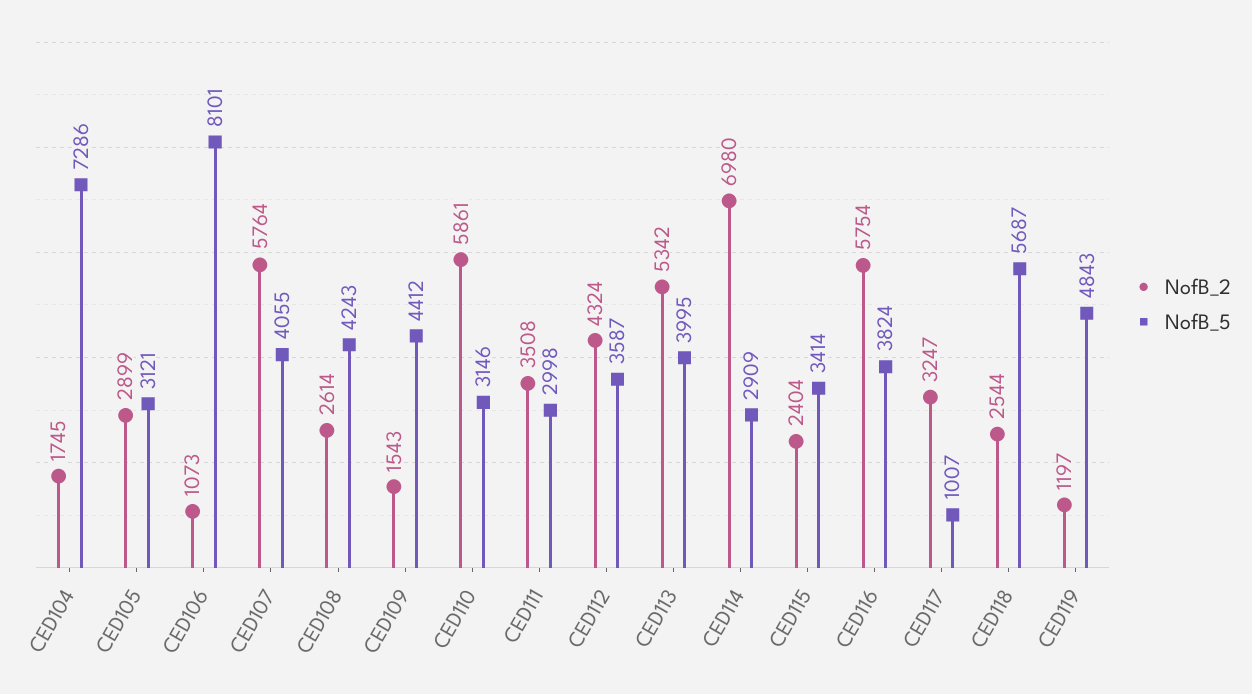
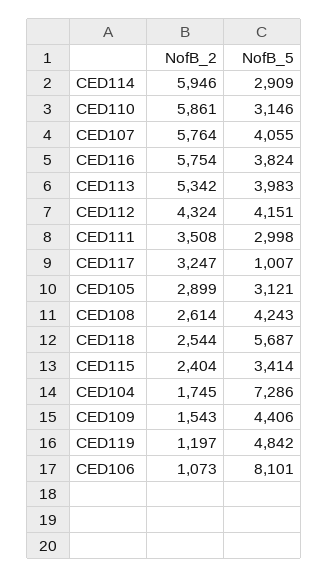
  {
    "NofB_2": {
      "CED104": 1745,
      "CED105": 2899,
      "CED106": 1073,
      "CED107": 5764,
      "CED108": 2614,
      "CED109": 1543,
      "CED110": 5861,
      "CED111": 3508,
      "CED112": 4324,
      "CED113": 5342,
-     "CED114": 6980,
+     "CED114": 5946,
      "CED115": 2404,
      "CED116": 5754,
      "CED117": 3247,
      "CED118": 2544,
      "CED119": 1197
    },
    "NofB_5": {
      "CED104": 7286,
      "CED105": 3121,
      "CED106": 8101,
      "CED107": 4055,
      "CED108": 4243,
-     "CED109": 4412,
+     "CED109": 4406,
      "CED110": 3146,
      "CED111": 2998,
-     "CED112": 3587,
+     "CED112": 4151,
-     "CED113": 3995,
+     "CED113": 3983,
      "CED114": 2909,
      "CED115": 3414,
      "CED116": 3824,
      "CED117": 1007,
      "CED118": 5687,
-     "CED119": 4843
+     "CED119": 4842
    }
  }

